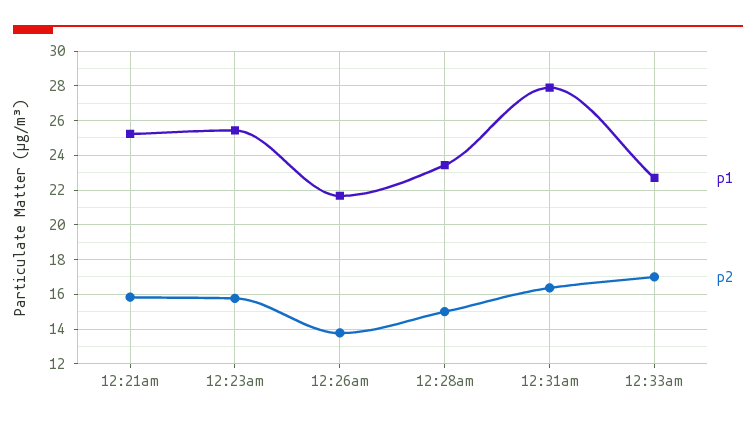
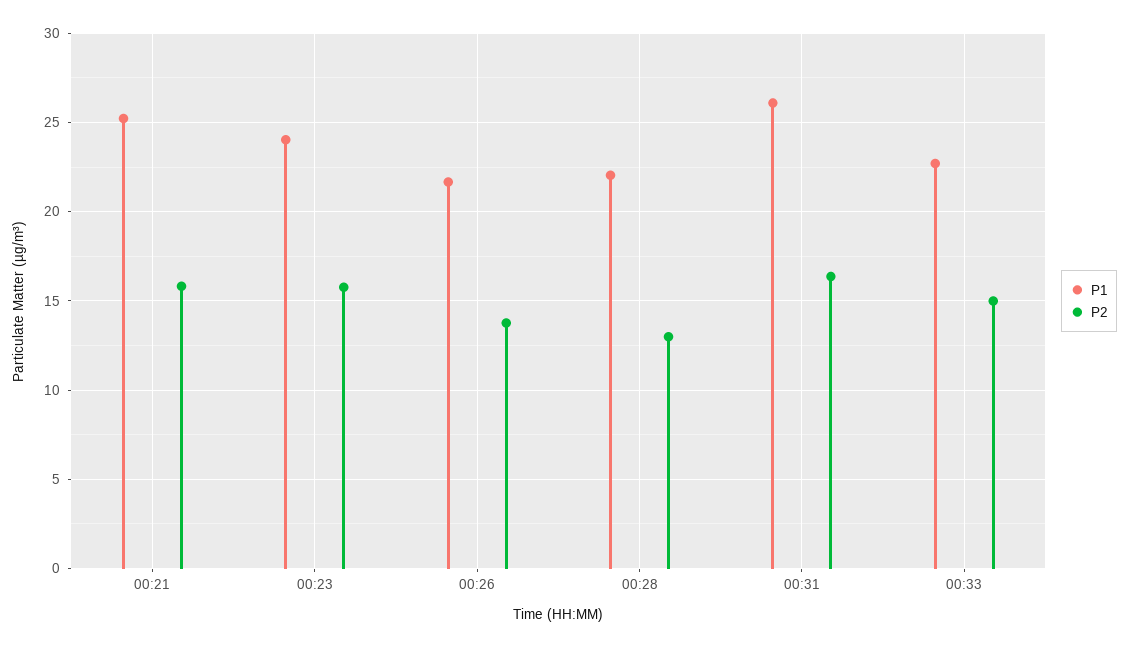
  {
    "p1": {
      "12:21am": 25,
-     "12:23am": 25.5,
+     "12:23am": 24,
      "12:26am": 21.5,
-     "12:28am": 23.5,
+     "12:28am": 22,
-     "12:31am": 28,
+     "12:31am": 26,
      "12:33am": 22.5
    },
    "p2": {
      "12:21am": 16,
      "12:23am": 16,
      "12:26am": 14,
-     "12:28am": 15,
+     "12:28am": 13,
      "12:31am": 16.5,
-     "12:33am": 17
+     "12:33am": 15
    }
  }

